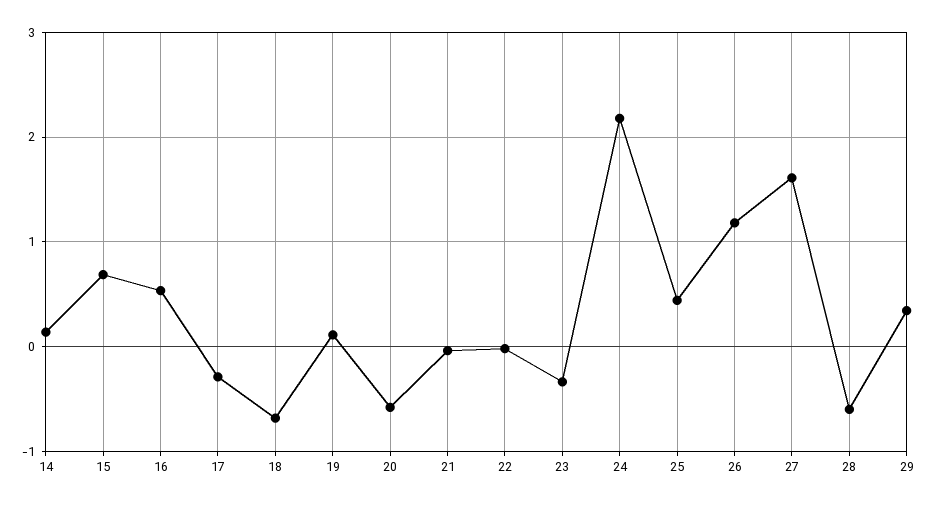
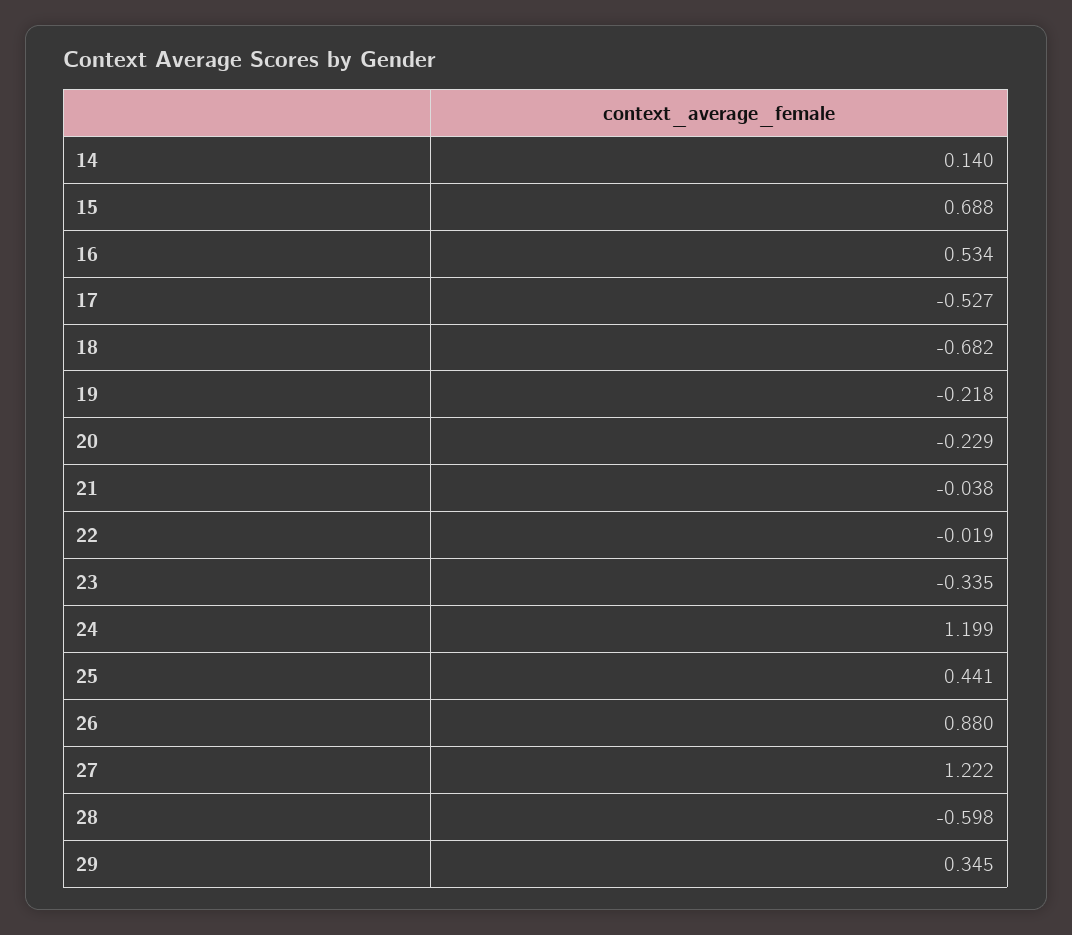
  {
    "14": 0.14,
    "15": 0.688,
    "16": 0.534,
-   "17": -0.3,
+   "17": -0.527,
    "18": -0.682,
-   "19": 0.1,
+   "19": -0.218,
-   "20": -0.6,
+   "20": -0.229,
    "21": -0.038,
    "22": -0.019,
    "23": -0.335,
-   "24": 2.2,
+   "24": 1.199,
    "25": 0.441,
-   "26": 1.2,
+   "26": 0.88,
-   "27": 1.6,
+   "27": 1.222,
    "28": -0.598,
    "29": 0.345
  }

